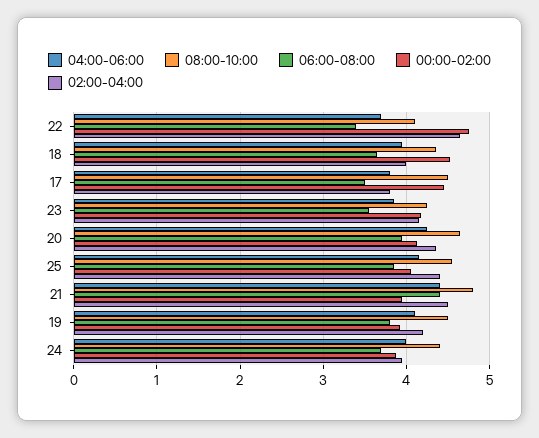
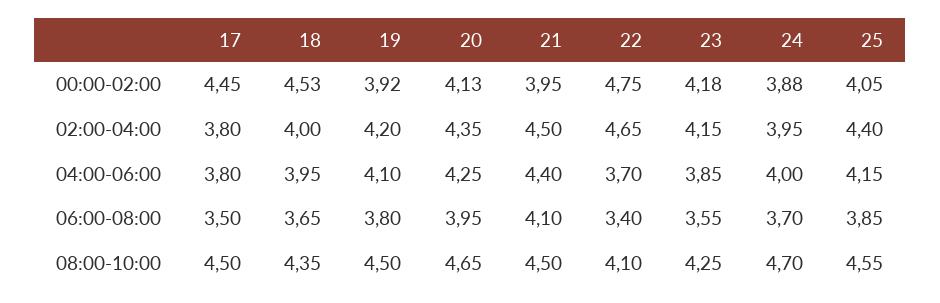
  {
    "04:00-06:00": {
      "22": 3.7,
      "18": 3.95,
      "17": 3.8,
      "23": 3.85,
      "20": 4.25,
      "25": 4.15,
      "21": 4.4,
      "19": 4.1,
      "24": 4
    },
    "08:00-10:00": {
      "22": 4.1,
      "18": 4.35,
      "17": 4.5,
      "23": 4.25,
      "20": 4.65,
      "25": 4.55,
-     "21": 4.8,
+     "21": 4.5,
      "19": 4.5,
-     "24": 4.4
+     "24": 4.7
    },
    "06:00-08:00": {
      "22": 3.4,
      "18": 3.65,
      "17": 3.5,
      "23": 3.55,
      "20": 3.95,
      "25": 3.85,
-     "21": 4.4,
+     "21": 4.1,
      "19": 3.8,
      "24": 3.7
    },
    "00:00-02:00": {
      "22": 4.75,
      "18": 4.53,
      "17": 4.45,
      "23": 4.18,
      "20": 4.13,
      "25": 4.05,
      "21": 3.95,
      "19": 3.92,
      "24": 3.88
    },
    "02:00-04:00": {
      "22": 4.65,
      "18": 4,
      "17": 3.8,
      "23": 4.15,
      "20": 4.35,
      "25": 4.4,
      "21": 4.5,
      "19": 4.2,
      "24": 3.95
    }
  }

